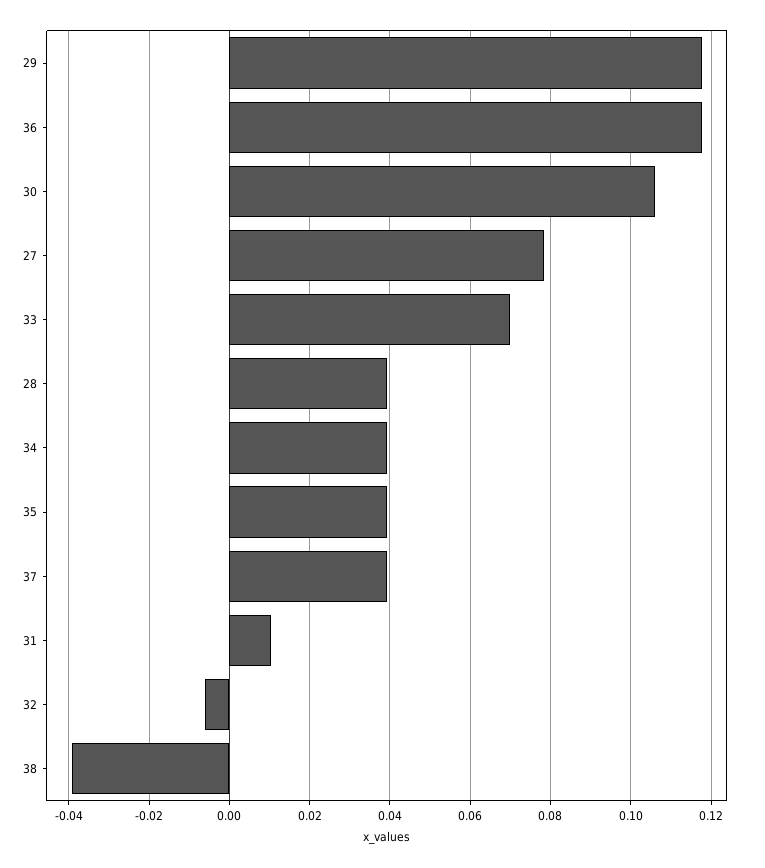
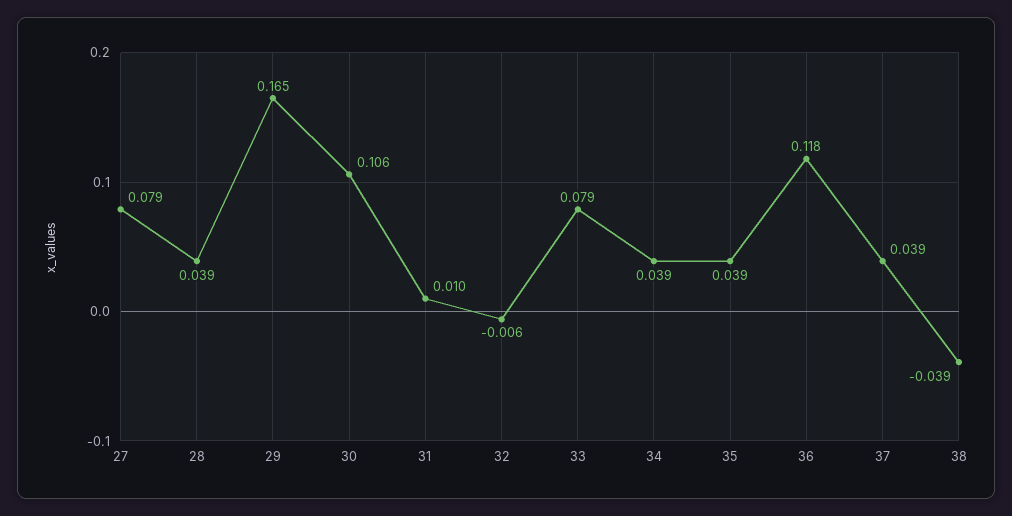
  {
-   "29": 0.118,
+   "29": 0.165,
    "36": 0.118,
    "30": 0.106,
    "27": 0.079,
-   "33": 0.07,
+   "33": 0.079,
    "28": 0.039,
    "34": 0.039,
    "35": 0.039,
    "37": 0.039,
    "31": 0.01,
    "32": -0.006,
    "38": -0.039
  }

